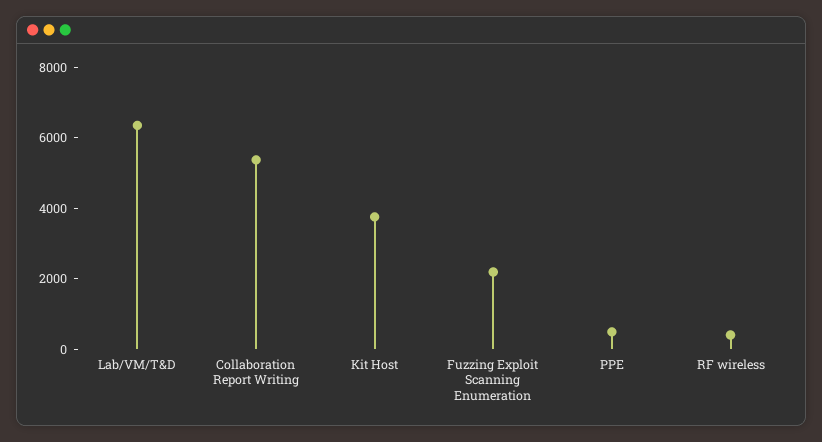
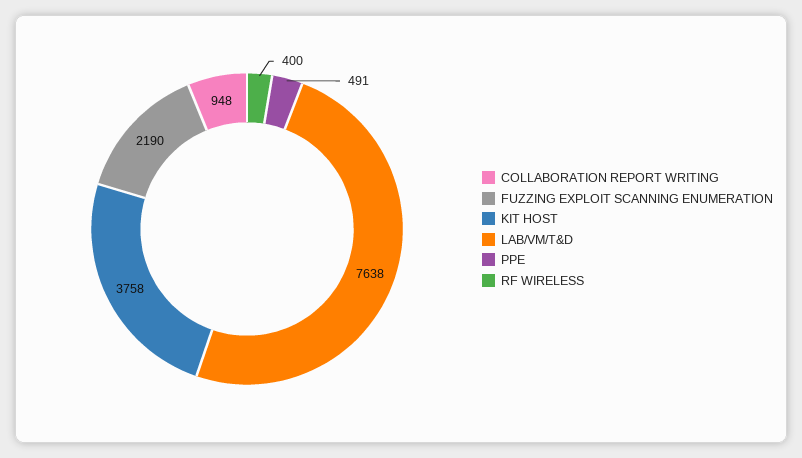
  {
-   "Lab/VM/T&D": 6500,
+   "Lab/VM/T&D": 7638,
-   "Collaboration Report Writing": 5500,
+   "Collaboration Report Writing": 948,
    "Kit Host": 3758,
    "Fuzzing Exploit Scanning Enumeration": 2190,
    "PPE": 491,
    "RF wireless": 400
  }

